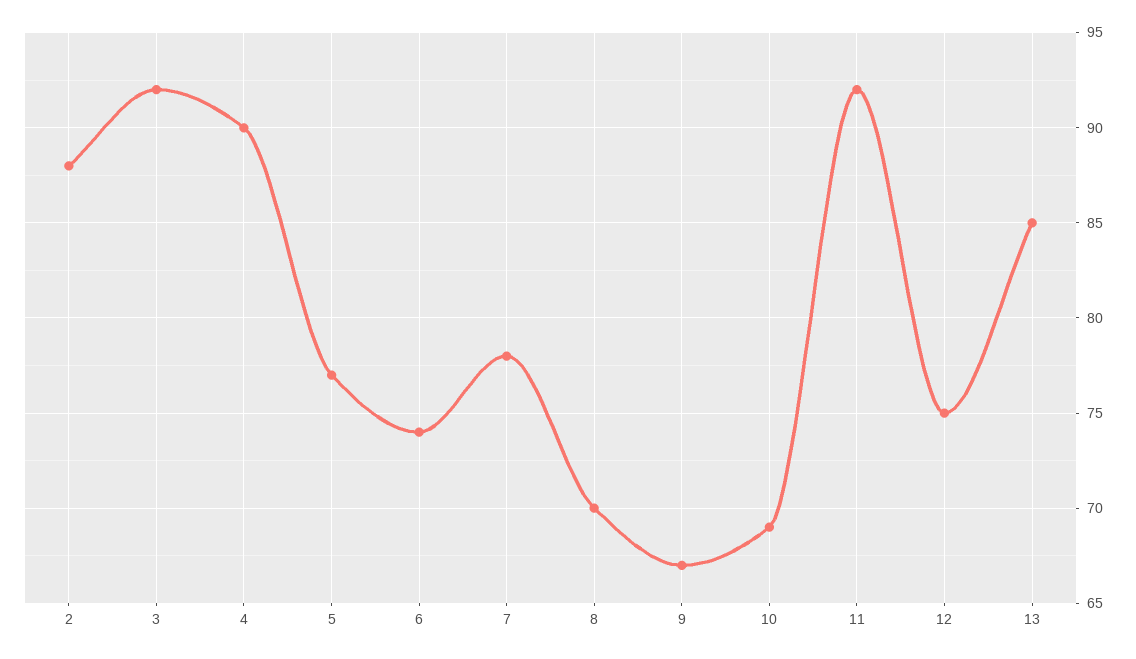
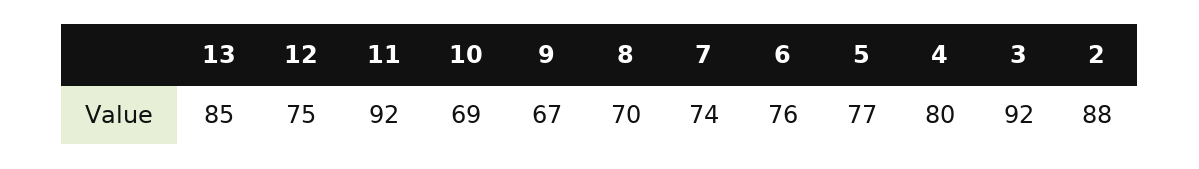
  {
    "2": 88,
    "3": 92,
-   "4": 90,
+   "4": 80,
    "5": 77,
-   "6": 74,
+   "6": 76,
-   "7": 78,
+   "7": 74,
    "8": 70,
    "9": 67,
    "10": 69,
    "11": 92,
    "12": 75,
    "13": 85
  }

